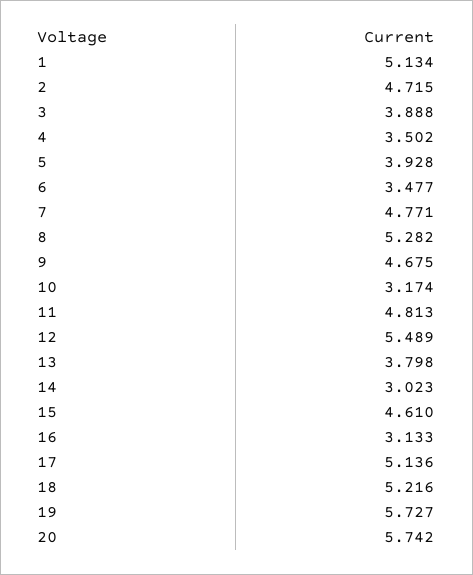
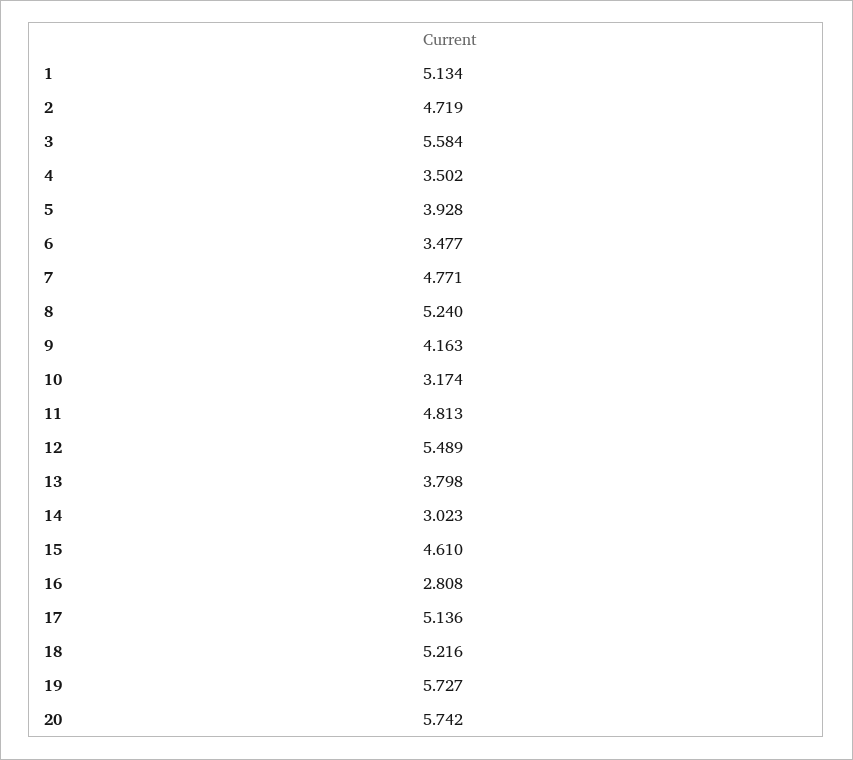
  {
    "1": 5.134,
-   "2": 4.715,
+   "2": 4.719,
-   "3": 3.888,
+   "3": 5.584,
    "4": 3.502,
    "5": 3.928,
    "6": 3.477,
    "7": 4.771,
-   "8": 5.282,
+   "8": 5.24,
-   "9": 4.675,
+   "9": 4.163,
    "10": 3.174,
    "11": 4.813,
    "12": 5.489,
    "13": 3.798,
    "14": 3.023,
    "15": 4.61,
-   "16": 3.133,
+   "16": 2.808,
    "17": 5.136,
    "18": 5.216,
    "19": 5.727,
    "20": 5.742
  }

